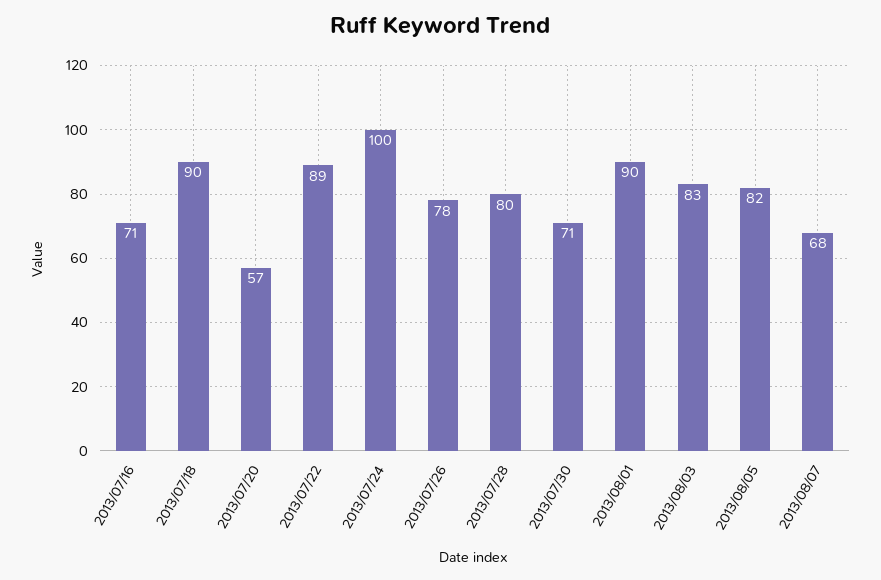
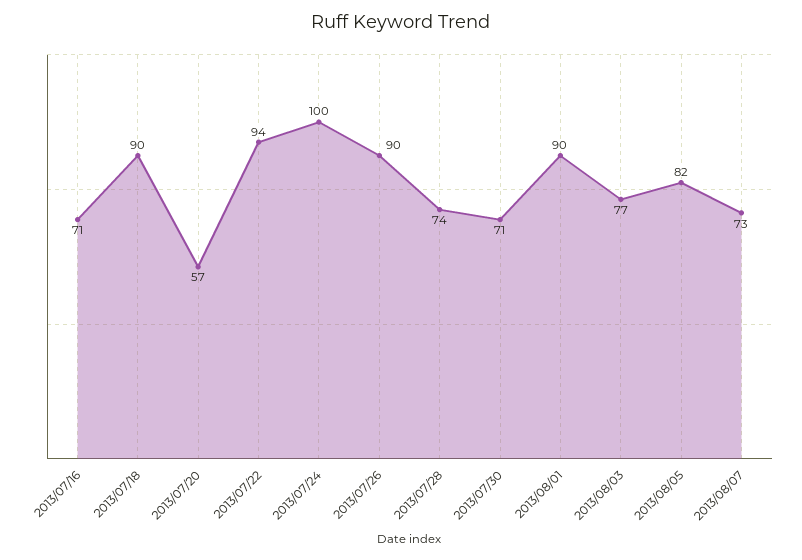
  {
    "2013/07/16": 71,
    "2013/07/18": 90,
    "2013/07/20": 57,
-   "2013/07/22": 89,
+   "2013/07/22": 94,
    "2013/07/24": 100,
-   "2013/07/26": 78,
+   "2013/07/26": 90,
-   "2013/07/28": 80,
+   "2013/07/28": 74,
    "2013/07/30": 71,
    "2013/08/01": 90,
-   "2013/08/03": 83,
+   "2013/08/03": 77,
    "2013/08/05": 82,
-   "2013/08/07": 68
+   "2013/08/07": 73
  }

